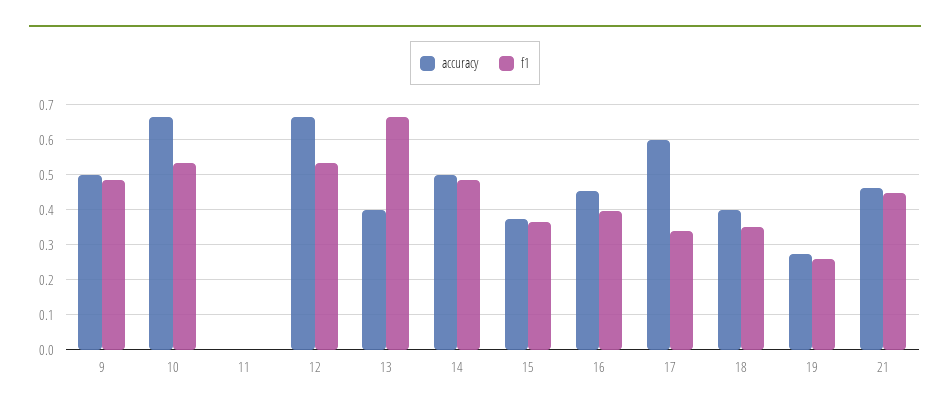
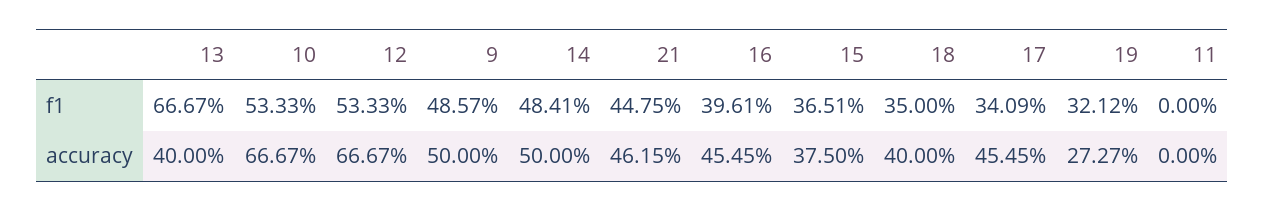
  {
    "accuracy": {
      "9": 0.5,
      "10": 0.6667,
      "11": 0,
      "12": 0.6667,
      "13": 0.4,
      "14": 0.5,
      "15": 0.375,
      "16": 0.4545,
-     "17": 0.6,
+     "17": 0.4545,
      "18": 0.4,
      "19": 0.2727,
      "21": 0.4615
    },
    "f1": {
      "9": 0.4857,
      "10": 0.5333,
      "11": 0,
      "12": 0.5333,
      "13": 0.6667,
      "14": 0.4841,
      "15": 0.3651,
      "16": 0.3961,
      "17": 0.3409,
      "18": 0.35,
-     "19": 0.26,
+     "19": 0.3212,
      "21": 0.4475
    }
  }

